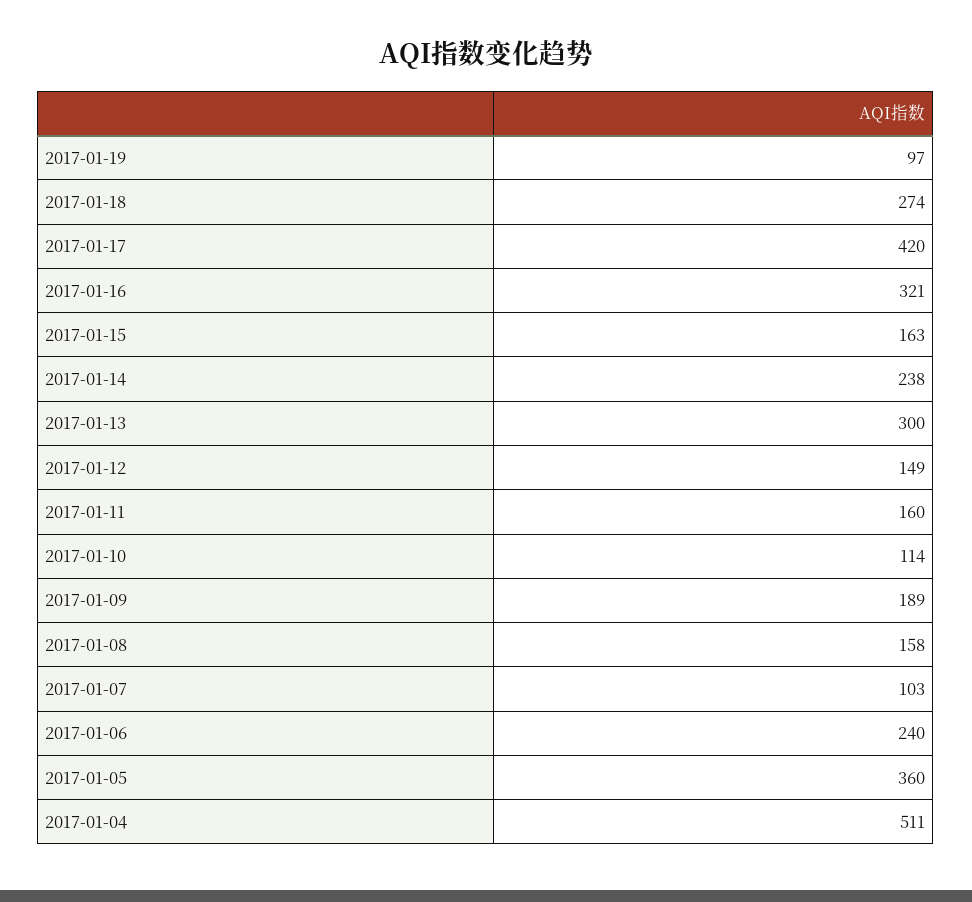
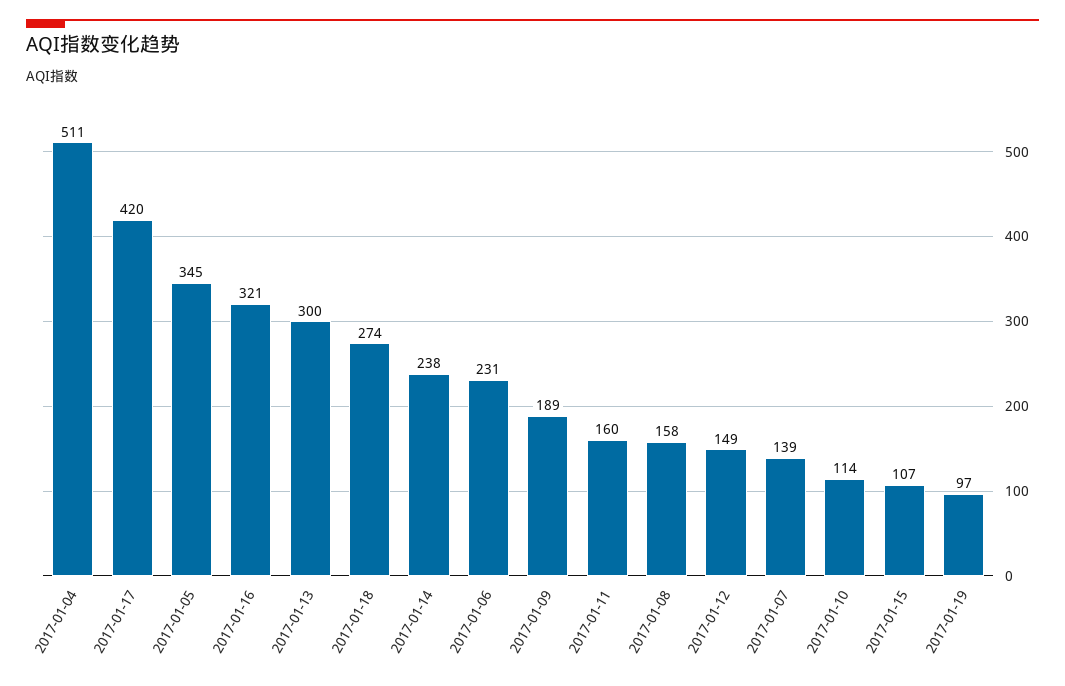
  {
    "2017-01-19": 97,
    "2017-01-18": 274,
    "2017-01-17": 420,
    "2017-01-16": 321,
-   "2017-01-15": 163,
+   "2017-01-15": 107,
    "2017-01-14": 238,
    "2017-01-13": 300,
    "2017-01-12": 149,
    "2017-01-11": 160,
    "2017-01-10": 114,
    "2017-01-09": 189,
    "2017-01-08": 158,
-   "2017-01-07": 103,
+   "2017-01-07": 139,
-   "2017-01-06": 240,
+   "2017-01-06": 231,
-   "2017-01-05": 360,
+   "2017-01-05": 345,
    "2017-01-04": 511
  }

